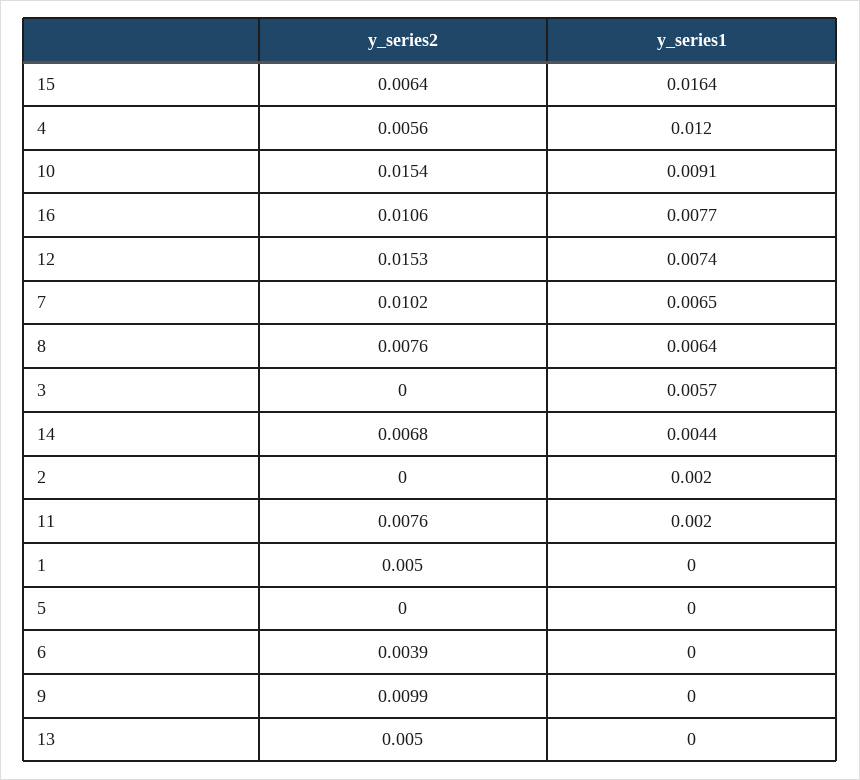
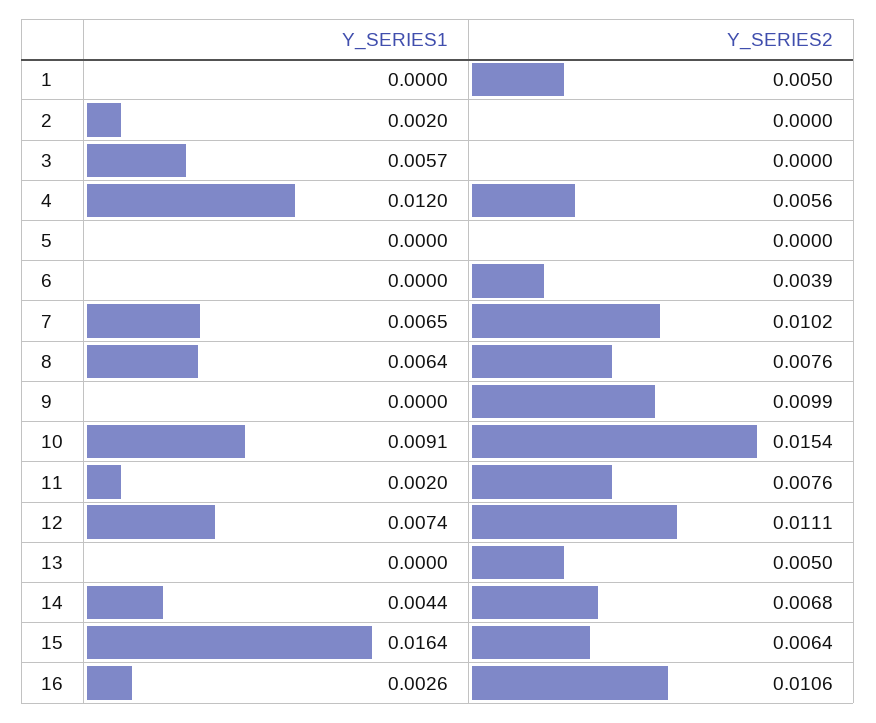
  {
    "y_series2": {
      "15": 0.0064,
      "4": 0.0056,
      "10": 0.0154,
      "16": 0.0106,
-     "12": 0.0153,
+     "12": 0.0111,
      "7": 0.0102,
      "8": 0.0076,
      "3": 0,
      "14": 0.0068,
      "2": 0,
      "11": 0.0076,
      "1": 0.005,
      "5": 0,
      "6": 0.0039,
      "9": 0.0099,
      "13": 0.005
    },
    "y_series1": {
      "15": 0.0164,
      "4": 0.012,
      "10": 0.0091,
-     "16": 0.0077,
+     "16": 0.0026,
      "12": 0.0074,
      "7": 0.0065,
      "8": 0.0064,
      "3": 0.0057,
      "14": 0.0044,
      "2": 0.002,
      "11": 0.002,
      "1": 0,
      "5": 0,
      "6": 0,
      "9": 0,
      "13": 0
    }
  }

